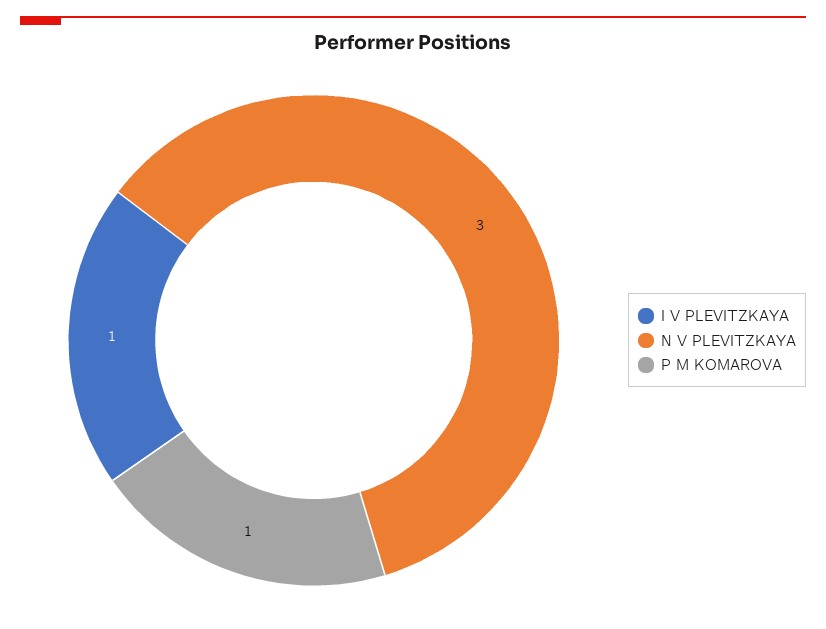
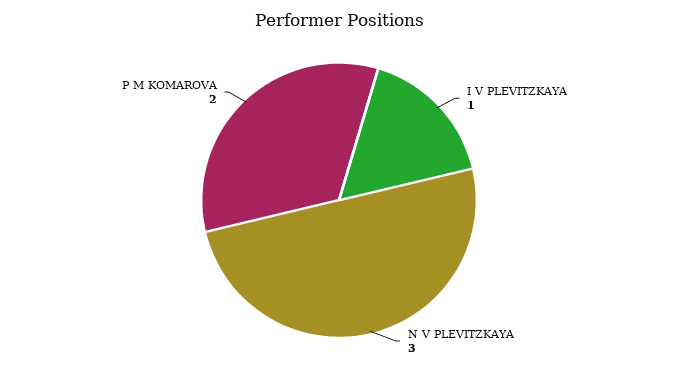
  {
    "I V PLEVITZKAYA": 1,
    "N V PLEVITZKAYA": 3,
-   "P M KOMAROVA": 1
+   "P M KOMAROVA": 2
  }

